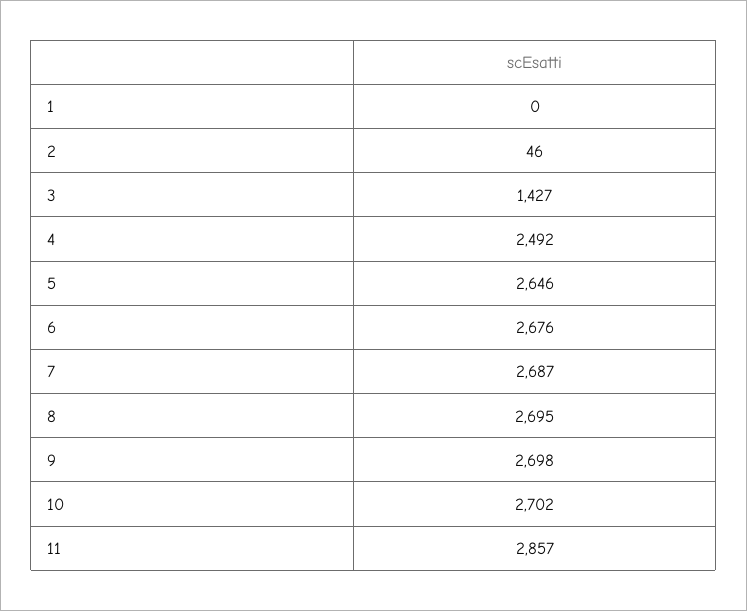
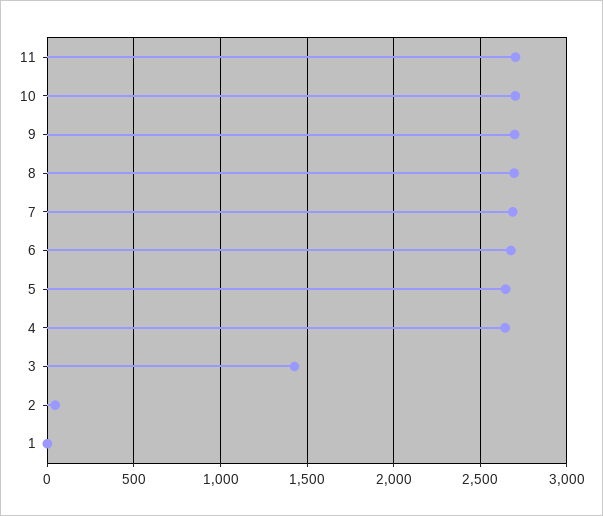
  {
    "1": 0,
    "2": 46,
    "3": 1427,
-   "4": 2492,
+   "4": 2650,
    "5": 2646,
    "6": 2676,
    "7": 2687,
    "8": 2695,
    "9": 2698,
    "10": 2702,
-   "11": 2857
+   "11": 2700
  }

